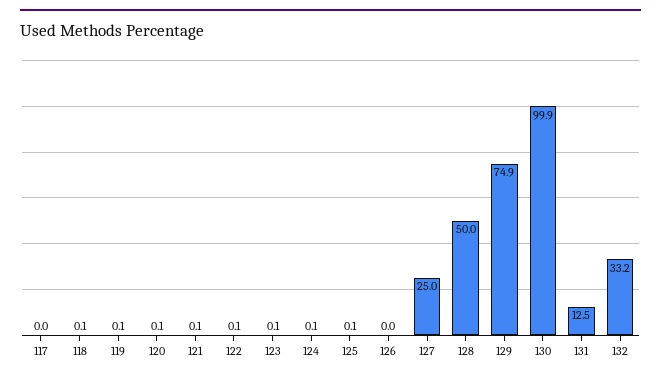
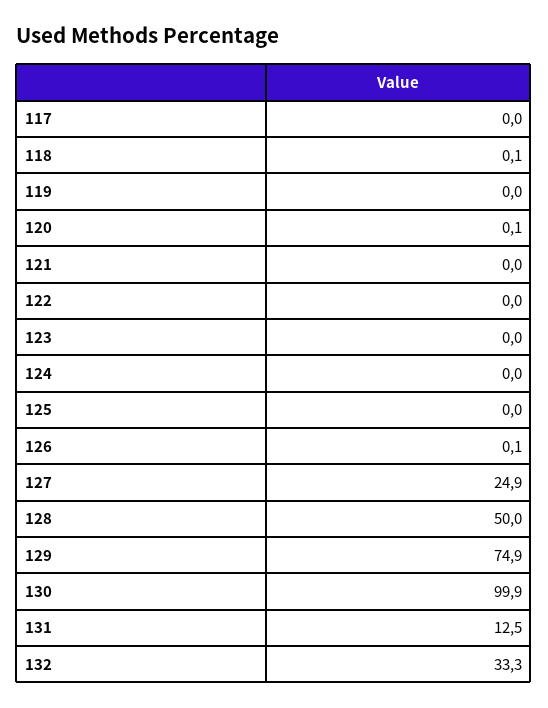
  {
    "117": 0,
    "118": 0.1,
-   "119": 0.1,
+   "119": 0,
    "120": 0.1,
-   "121": 0.1,
+   "121": 0,
-   "122": 0.1,
+   "122": 0,
-   "123": 0.1,
+   "123": 0,
-   "124": 0.1,
+   "124": 0,
-   "125": 0.1,
+   "125": 0,
-   "126": 0,
+   "126": 0.1,
-   "127": 25,
+   "127": 24.9,
    "128": 50,
    "129": 74.9,
    "130": 99.9,
    "131": 12.5,
-   "132": 33.2
+   "132": 33.3
  }

